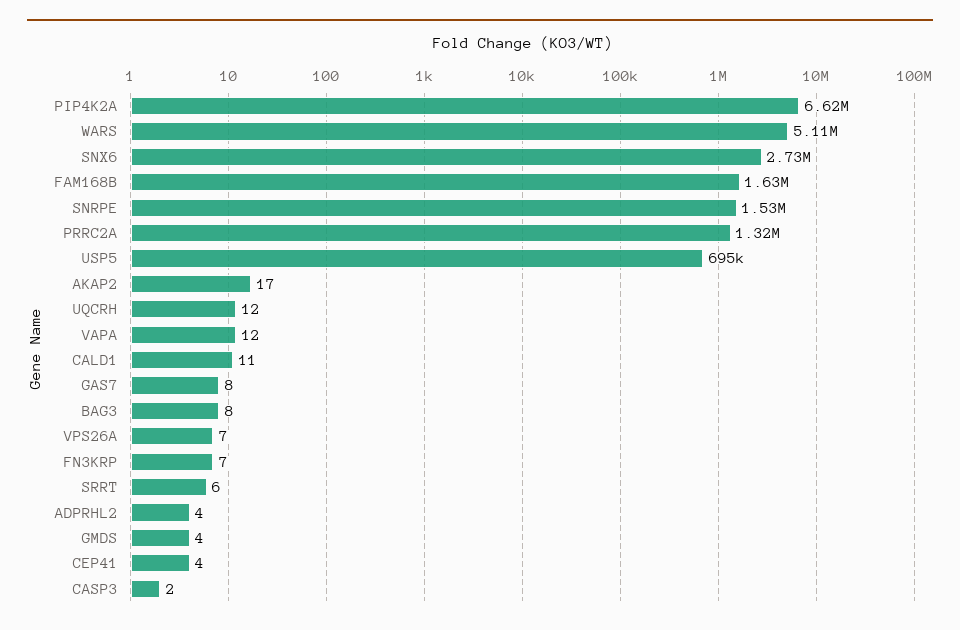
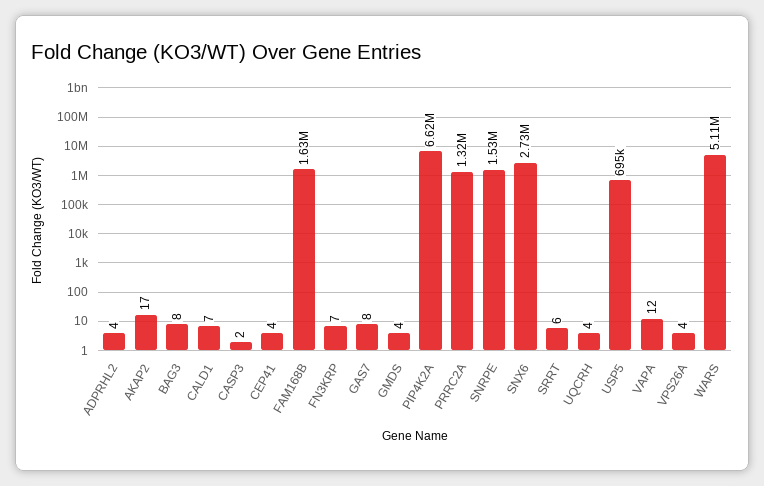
  {
    "PIP4K2A": 6620000,
    "WARS": 5110000,
    "SNX6": 2730000,
    "FAM168B": 1630000,
    "SNRPE": 1530000,
    "PRRC2A": 1320000,
    "USP5": 695000,
    "AKAP2": 17,
-   "UQCRH": 12,
+   "UQCRH": 4,
    "VAPA": 12,
-   "CALD1": 11,
+   "CALD1": 7,
    "GAS7": 8,
    "BAG3": 8,
-   "VPS26A": 7,
+   "VPS26A": 4,
    "FN3KRP": 7,
    "SRRT": 6,
    "ADPRHL2": 4,
    "GMDS": 4,
    "CEP41": 4,
    "CASP3": 2
  }

